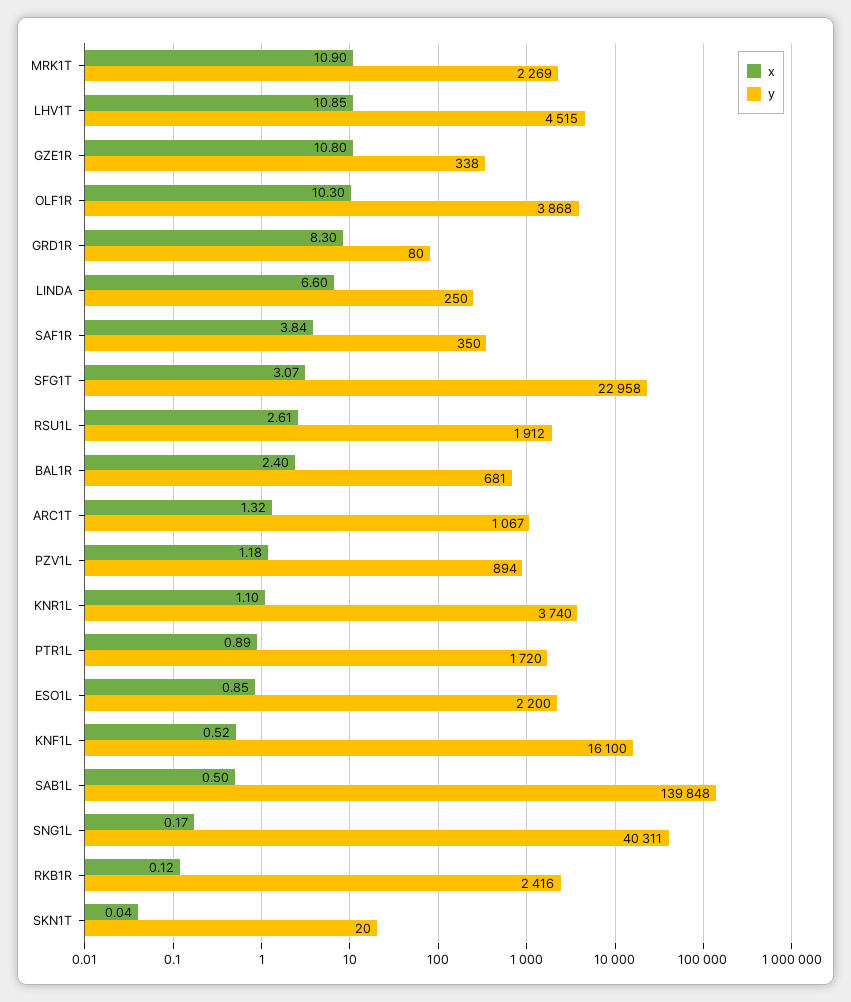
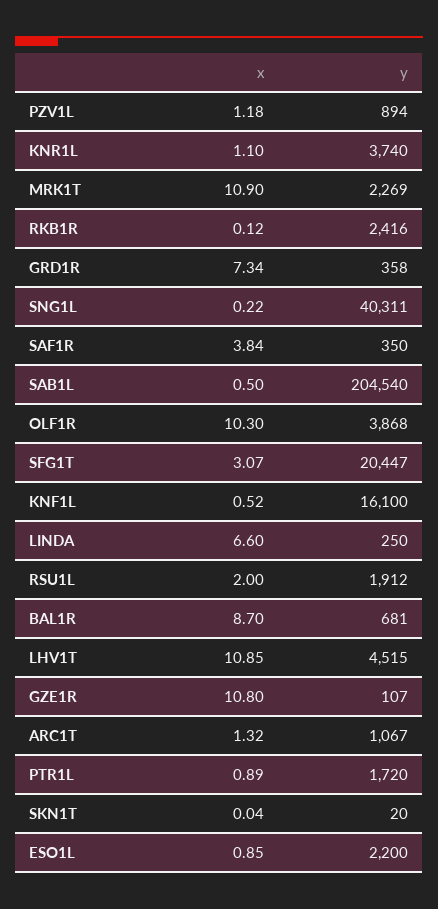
  {
    "x": {
      "MRK1T": 10.9,
      "LHV1T": 10.85,
      "GZE1R": 10.8,
      "OLF1R": 10.3,
-     "GRD1R": 8.3,
+     "GRD1R": 7.34,
      "LINDA": 6.6,
      "SAF1R": 3.84,
      "SFG1T": 3.07,
-     "RSU1L": 2.61,
+     "RSU1L": 2,
-     "BAL1R": 2.4,
+     "BAL1R": 8.7,
      "ARC1T": 1.32,
      "PZV1L": 1.18,
      "KNR1L": 1.1,
      "PTR1L": 0.89,
      "ESO1L": 0.85,
      "KNF1L": 0.52,
      "SAB1L": 0.5,
-     "SNG1L": 0.17,
+     "SNG1L": 0.22,
      "RKB1R": 0.12,
      "SKN1T": 0.04
    },
    "y": {
      "MRK1T": 2269,
      "LHV1T": 4515,
-     "GZE1R": 338,
+     "GZE1R": 107,
      "OLF1R": 3868,
-     "GRD1R": 80,
+     "GRD1R": 358,
      "LINDA": 250,
      "SAF1R": 350,
-     "SFG1T": 22958,
+     "SFG1T": 20447,
      "RSU1L": 1912,
      "BAL1R": 681,
      "ARC1T": 1067,
      "PZV1L": 894,
      "KNR1L": 3740,
      "PTR1L": 1720,
      "ESO1L": 2200,
      "KNF1L": 16100,
-     "SAB1L": 139848,
+     "SAB1L": 204540,
      "SNG1L": 40311,
      "RKB1R": 2416,
      "SKN1T": 20
    }
  }

